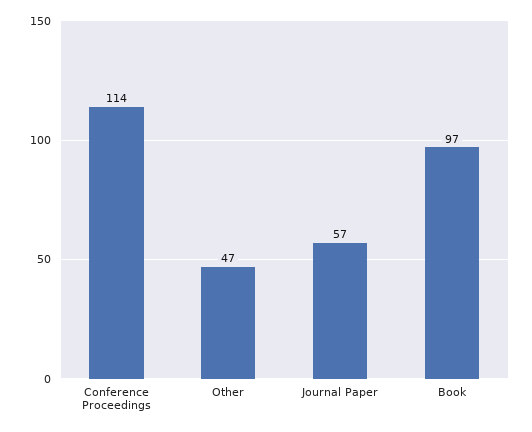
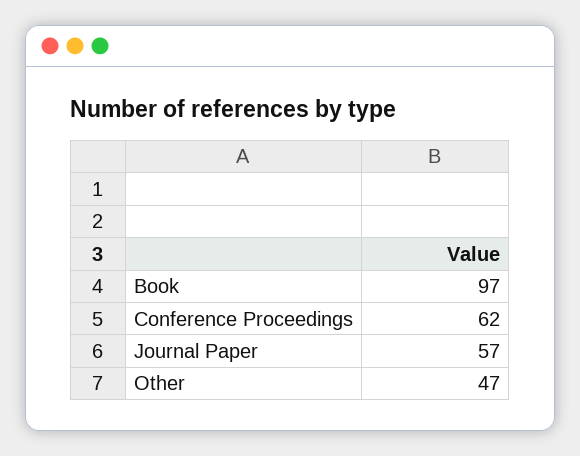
  {
-   "Conference Proceedings": 114,
+   "Conference Proceedings": 62,
    "Other": 47,
    "Journal Paper": 57,
    "Book": 97
  }

